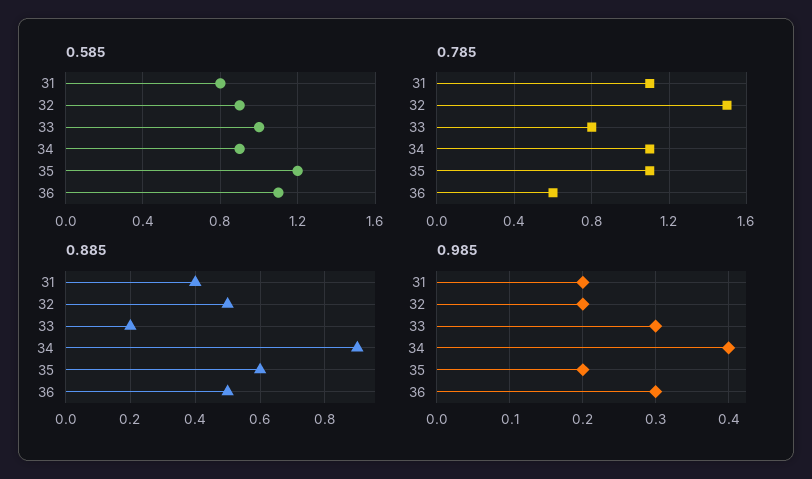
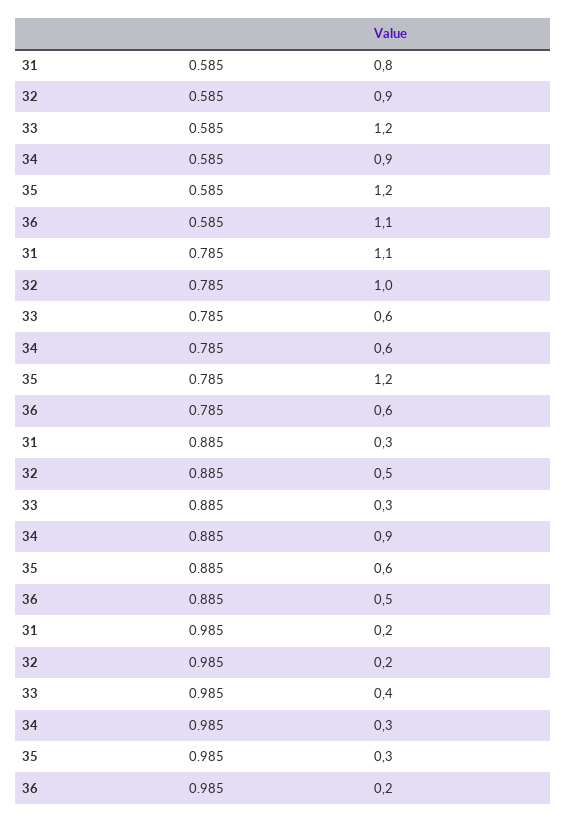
  {
    "0.585": {
      "31": 0.8,
      "32": 0.9,
-     "33": 1,
+     "33": 1.2,
      "34": 0.9,
      "35": 1.2,
      "36": 1.1
    },
    "0.785": {
      "31": 1.1,
-     "32": 1.5,
+     "32": 1,
-     "33": 0.8,
+     "33": 0.6,
-     "34": 1.1,
+     "34": 0.6,
-     "35": 1.1,
+     "35": 1.2,
      "36": 0.6
    },
    "0.885": {
-     "31": 0.4,
+     "31": 0.3,
      "32": 0.5,
-     "33": 0.2,
+     "33": 0.3,
      "34": 0.9,
      "35": 0.6,
      "36": 0.5
    },
    "0.985": {
      "31": 0.2,
      "32": 0.2,
-     "33": 0.3,
+     "33": 0.4,
-     "34": 0.4,
+     "34": 0.3,
-     "35": 0.2,
+     "35": 0.3,
-     "36": 0.3
+     "36": 0.2
    }
  }

